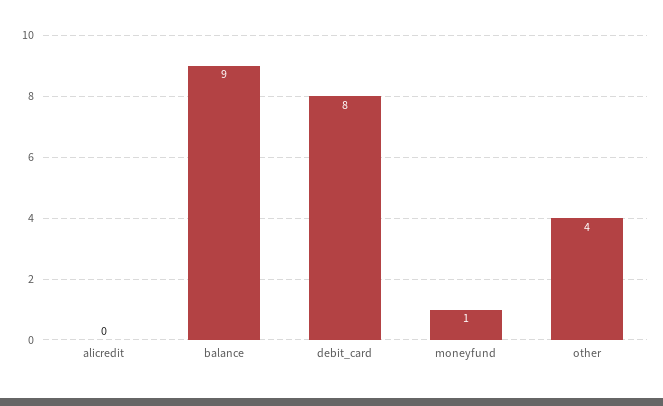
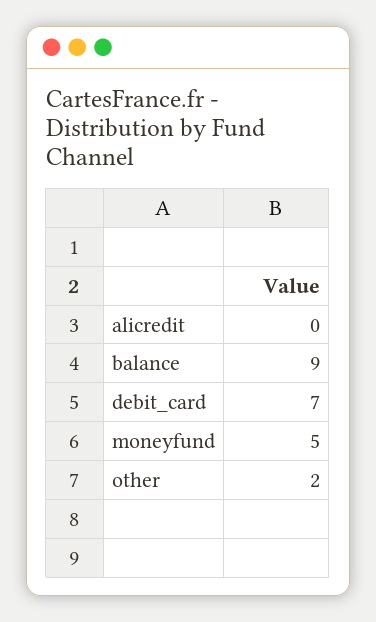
  {
    "alicredit": 0,
    "balance": 9,
-   "debit_card": 8,
+   "debit_card": 7,
-   "moneyfund": 1,
+   "moneyfund": 5,
-   "other": 4
+   "other": 2
  }

